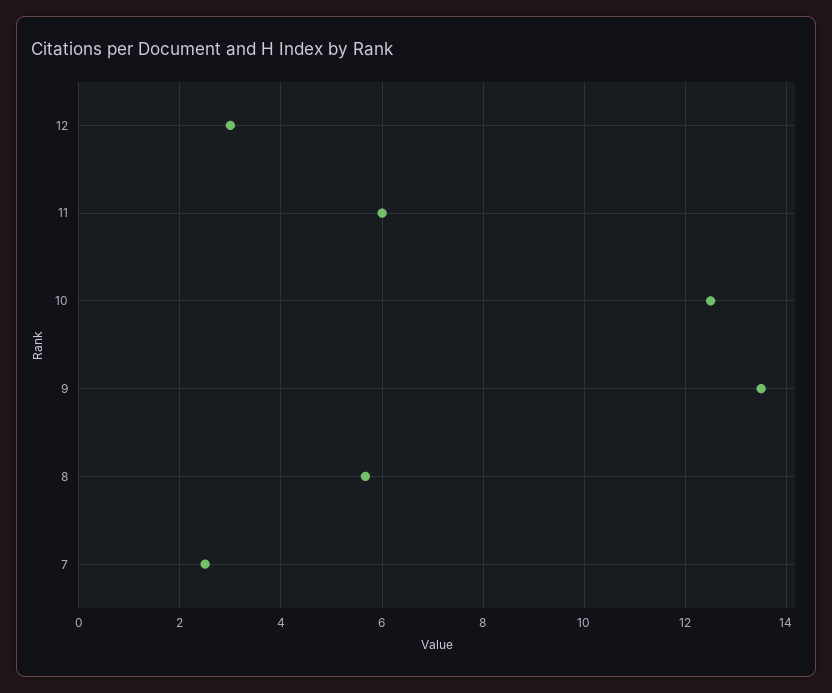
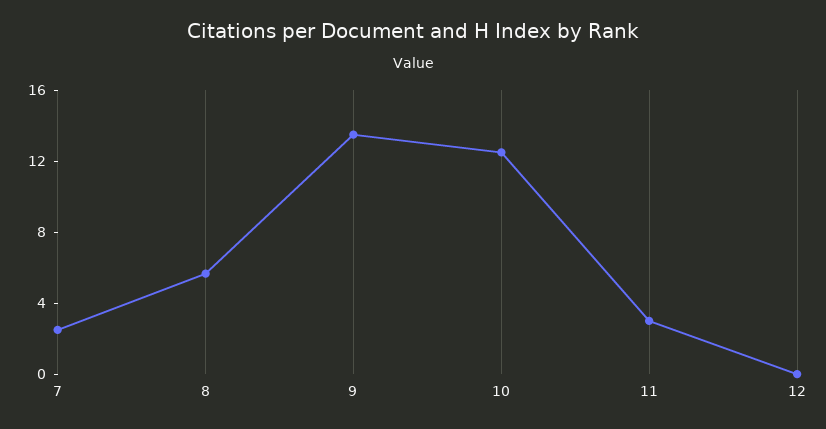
  {
-   "12": 3,
+   "12": 0,
-   "11": 6,
+   "11": 3,
    "10": 12.6,
    "9": 13.6,
    "8": 5.6,
    "7": 2.6
  }

